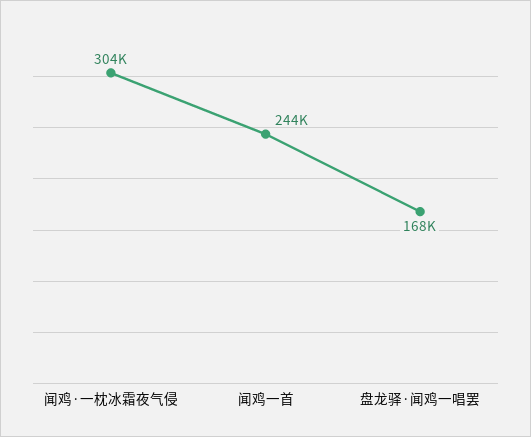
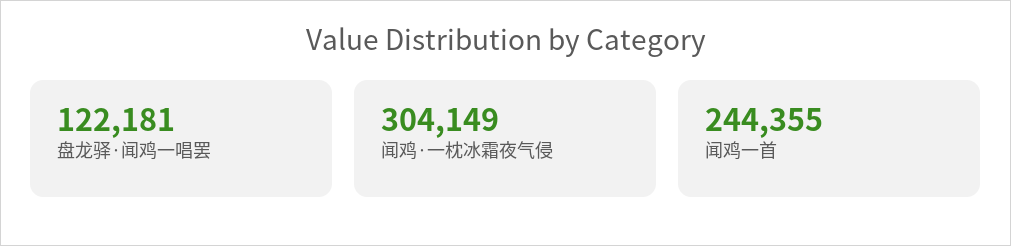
  {
    "闻鸡·一枕冰霜夜气侵": 304149,
    "闻鸡一首": 244355,
-   "盘龙驿·闻鸡一唱罢": 168000
+   "盘龙驿·闻鸡一唱罢": 122181
  }

